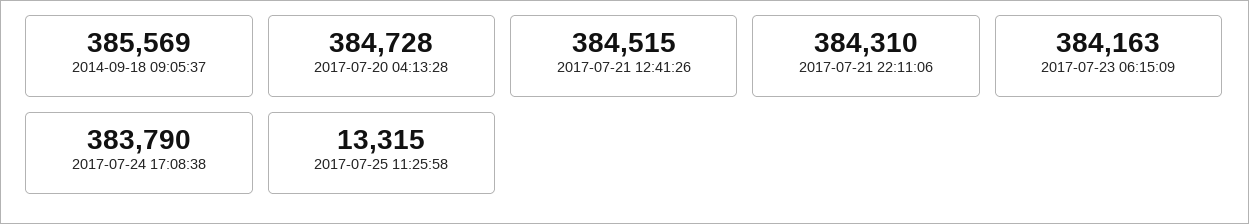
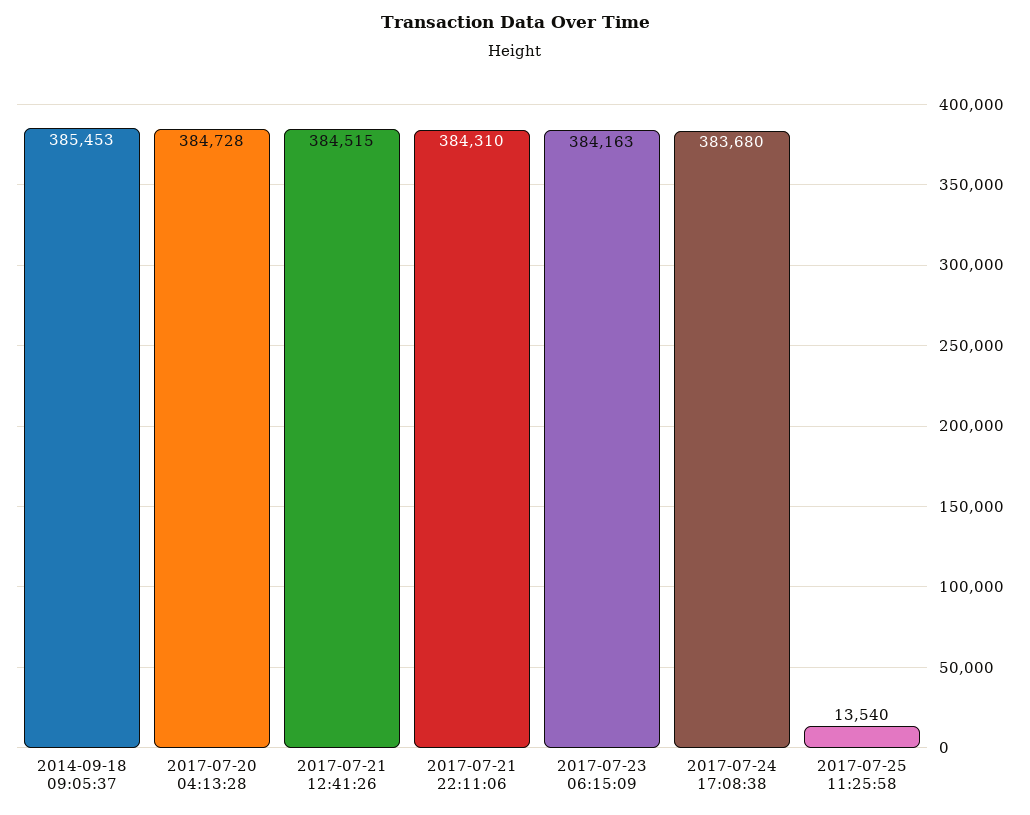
  {
-   "2014-09-18 09:05:37": 385569,
+   "2014-09-18 09:05:37": 385453,
    "2017-07-20 04:13:28": 384728,
    "2017-07-21 12:41:26": 384515,
    "2017-07-21 22:11:06": 384310,
    "2017-07-23 06:15:09": 384163,
-   "2017-07-24 17:08:38": 383790,
+   "2017-07-24 17:08:38": 383680,
-   "2017-07-25 11:25:58": 13315
+   "2017-07-25 11:25:58": 13540
  }

